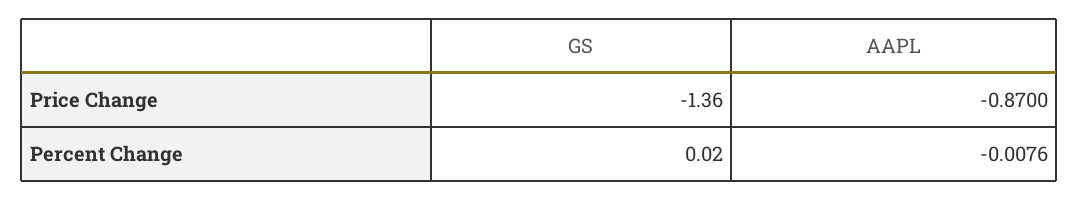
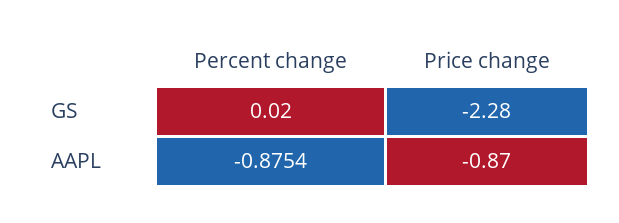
  {
    "GS": {
-     "Price Change": -1.36,
+     "Price Change": -2.28,
      "Percent Change": 0.02
    },
    "AAPL": {
      "Price Change": -0.87,
-     "Percent Change": -0.0076
+     "Percent Change": -0.8754
    }
  }

